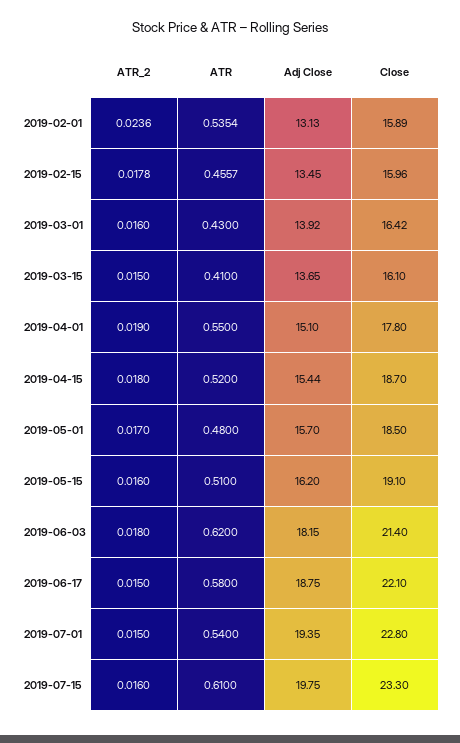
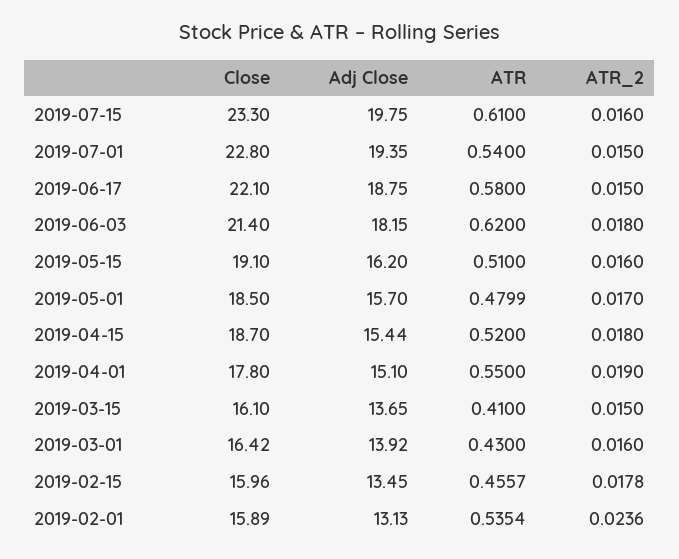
  {
    "ATR_2": {
      "2019-02-01": 0.0236,
      "2019-02-15": 0.0178,
      "2019-03-01": 0.016,
      "2019-03-15": 0.015,
      "2019-04-01": 0.019,
      "2019-04-15": 0.018,
      "2019-05-01": 0.017,
      "2019-05-15": 0.016,
      "2019-06-03": 0.018,
      "2019-06-17": 0.015,
      "2019-07-01": 0.015,
      "2019-07-15": 0.016
    },
    "ATR": {
      "2019-02-01": 0.5354,
      "2019-02-15": 0.4557,
      "2019-03-01": 0.43,
      "2019-03-15": 0.41,
      "2019-04-01": 0.55,
      "2019-04-15": 0.52,
-     "2019-05-01": 0.48,
+     "2019-05-01": 0.4799,
      "2019-05-15": 0.51,
      "2019-06-03": 0.62,
      "2019-06-17": 0.58,
      "2019-07-01": 0.54,
      "2019-07-15": 0.61
    },
    "Adj Close": {
      "2019-02-01": 13.13,
      "2019-02-15": 13.45,
      "2019-03-01": 13.92,
      "2019-03-15": 13.65,
      "2019-04-01": 15.1,
      "2019-04-15": 15.44,
      "2019-05-01": 15.7,
      "2019-05-15": 16.2,
      "2019-06-03": 18.15,
      "2019-06-17": 18.75,
      "2019-07-01": 19.35,
      "2019-07-15": 19.75
    },
    "Close": {
      "2019-02-01": 15.89,
      "2019-02-15": 15.96,
      "2019-03-01": 16.42,
      "2019-03-15": 16.1,
      "2019-04-01": 17.8,
      "2019-04-15": 18.7,
      "2019-05-01": 18.5,
      "2019-05-15": 19.1,
      "2019-06-03": 21.4,
      "2019-06-17": 22.1,
      "2019-07-01": 22.8,
      "2019-07-15": 23.3
    }
  }

